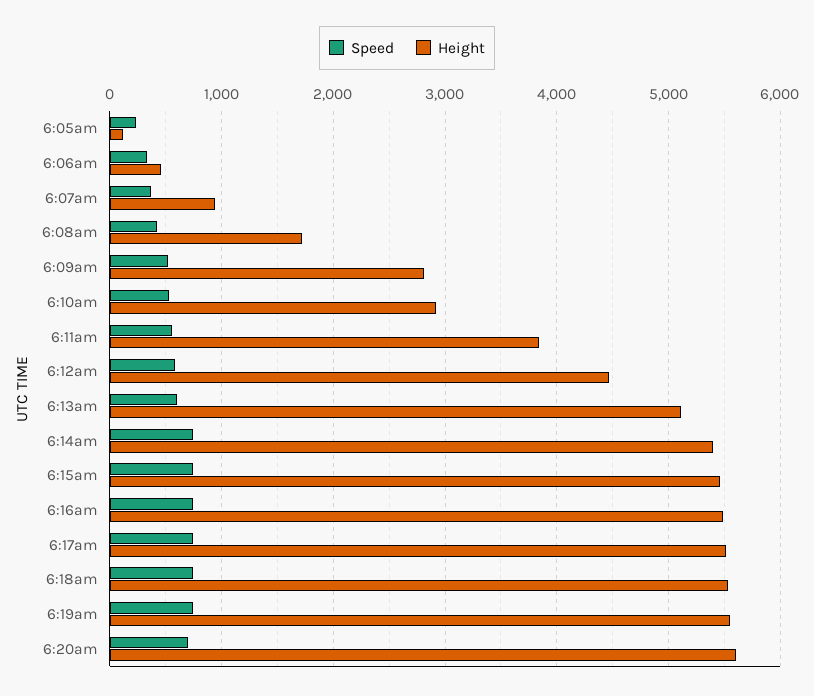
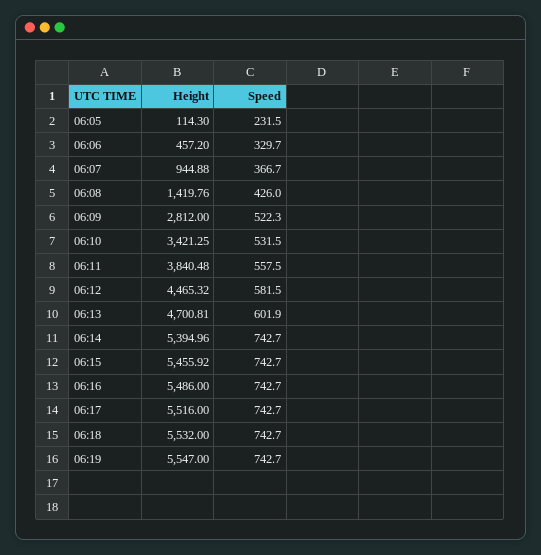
  {
    "Speed": {
      "6:05am": 231.5,
      "6:06am": 329.7,
      "6:07am": 366.7,
      "6:08am": 426,
      "6:09am": 522.3,
      "6:10am": 531.5,
      "6:11am": 557.5,
      "6:12am": 581.5,
      "6:13am": 601.9,
      "6:14am": 742.7,
      "6:15am": 742.7,
      "6:16am": 742.7,
      "6:17am": 742.7,
      "6:18am": 742.7,
-     "6:19am": 742.7,
+     "6:19am": 742.7
-     "6:20am": 700
    },
    "Height": {
      "6:05am": 114.3,
      "6:06am": 457.2,
      "6:07am": 944.88,
-     "6:08am": 1700,
+     "6:08am": 1419.76,
      "6:09am": 2812,
-     "6:10am": 2900,
+     "6:10am": 3421.25,
      "6:11am": 3840.48,
      "6:12am": 4465.32,
-     "6:13am": 5100,
+     "6:13am": 4700.81,
      "6:14am": 5394.96,
      "6:15am": 5455.92,
      "6:16am": 5486,
      "6:17am": 5516,
      "6:18am": 5532,
-     "6:19am": 5547,
+     "6:19am": 5547
-     "6:20am": 5600
    }
  }

